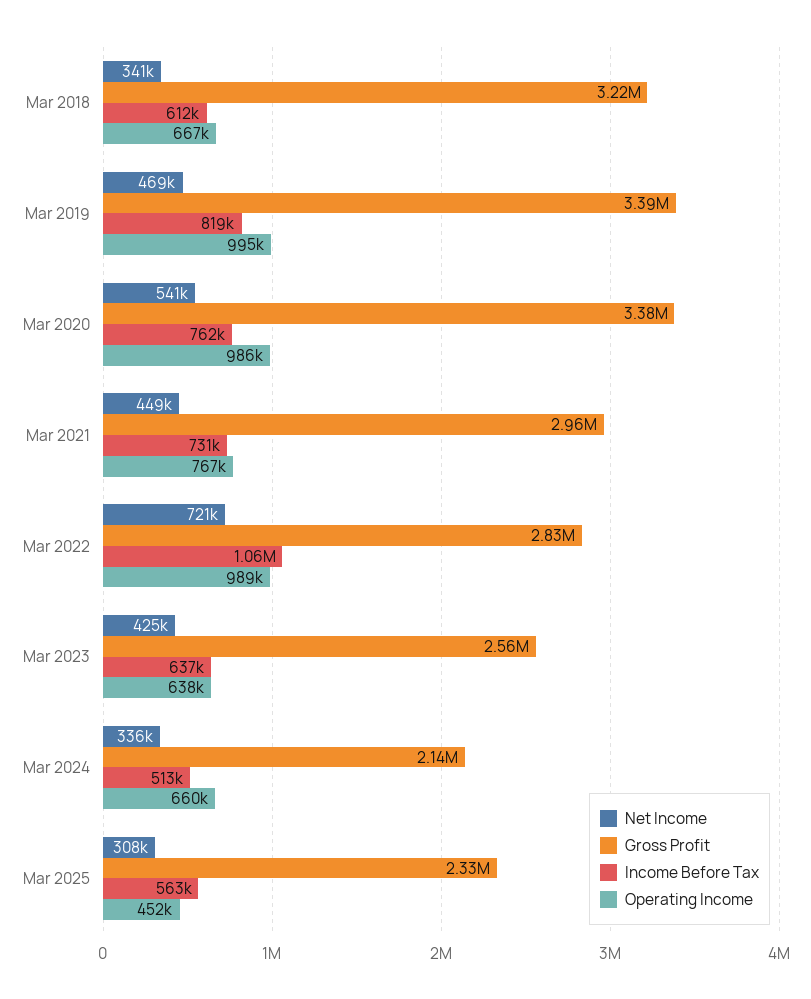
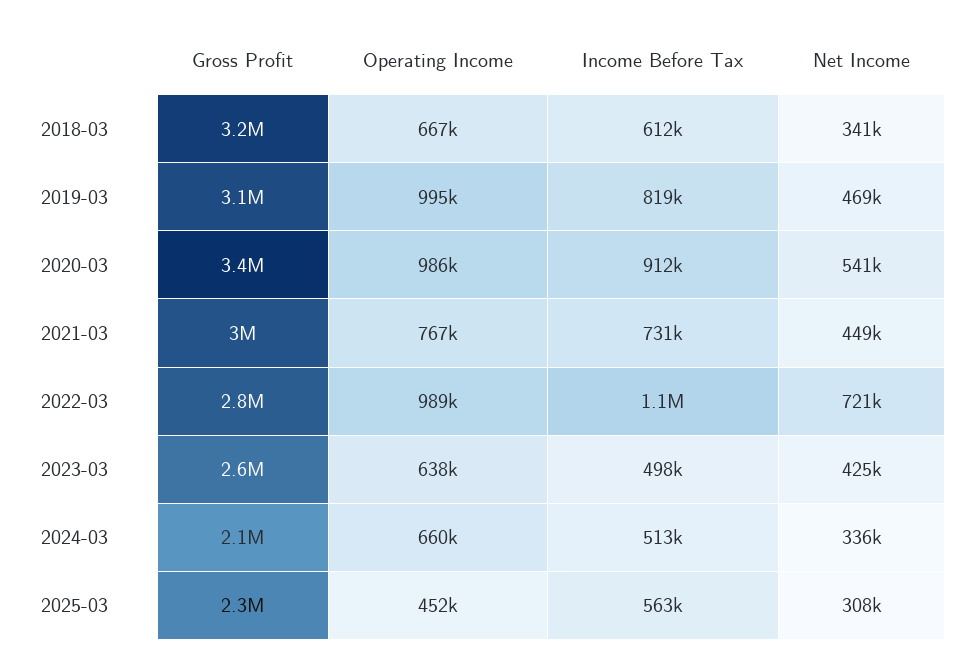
  {
    "Net Income": {
      "Mar 2018": 341000,
      "Mar 2019": 469000,
      "Mar 2020": 541000,
      "Mar 2021": 449000,
      "Mar 2022": 721000,
      "Mar 2023": 425000,
      "Mar 2024": 336000,
      "Mar 2025": 308000
    },
    "Gross Profit": {
      "Mar 2018": 3220000,
-     "Mar 2019": 3390000,
+     "Mar 2019": 3100000,
      "Mar 2020": 3380000,
      "Mar 2021": 2960000,
      "Mar 2022": 2830000,
      "Mar 2023": 2560000,
      "Mar 2024": 2140000,
      "Mar 2025": 2330000
    },
    "Income Before Tax": {
      "Mar 2018": 612000,
      "Mar 2019": 819000,
-     "Mar 2020": 762000,
+     "Mar 2020": 912000,
      "Mar 2021": 731000,
      "Mar 2022": 1060000,
-     "Mar 2023": 637000,
+     "Mar 2023": 498000,
      "Mar 2024": 513000,
      "Mar 2025": 563000
    },
    "Operating Income": {
      "Mar 2018": 667000,
      "Mar 2019": 995000,
      "Mar 2020": 986000,
      "Mar 2021": 767000,
      "Mar 2022": 989000,
      "Mar 2023": 638000,
      "Mar 2024": 660000,
      "Mar 2025": 452000
    }
  }

